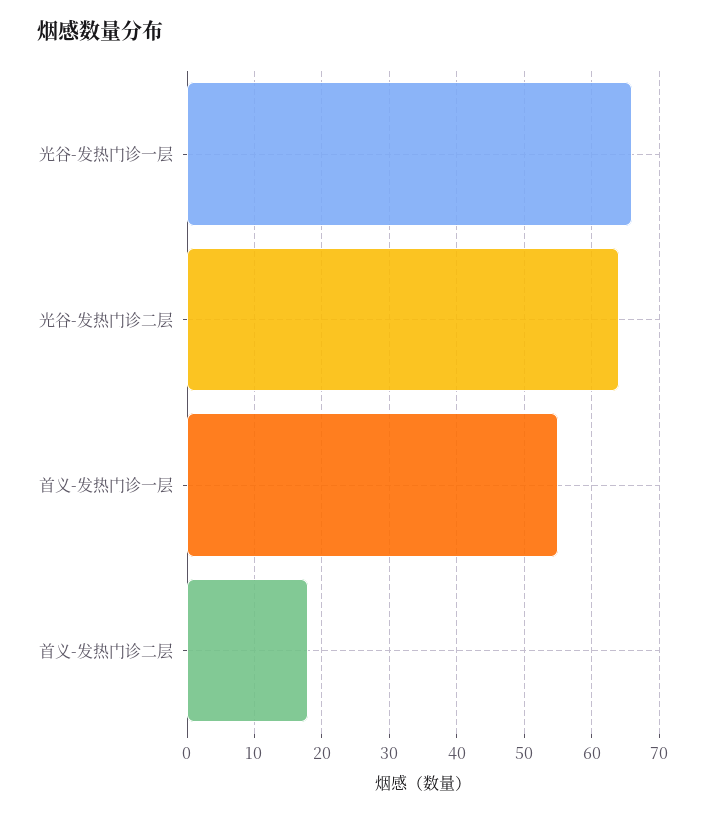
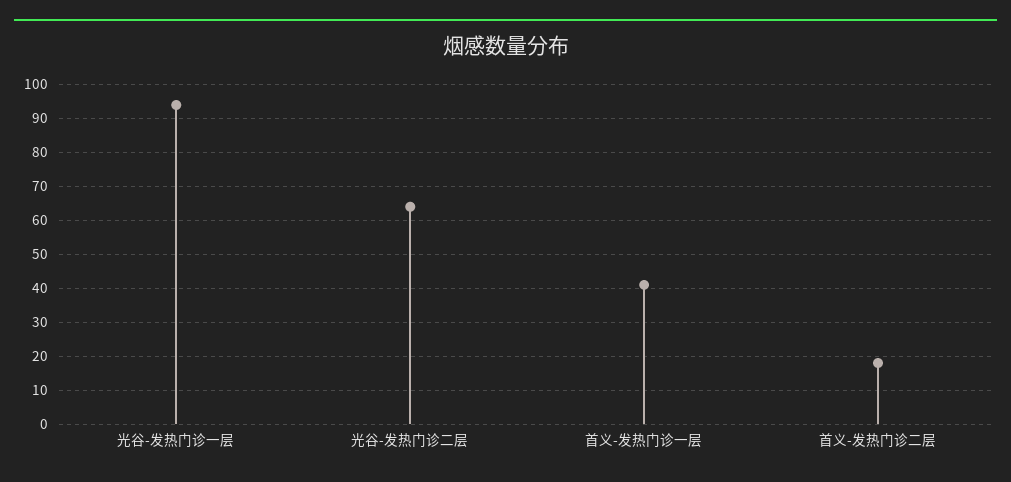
  {
-   "光谷-发热门诊一层": 66,
+   "光谷-发热门诊一层": 95,
    "光谷-发热门诊二层": 64,
-   "首义-发热门诊一层": 55,
+   "首义-发热门诊一层": 40,
    "首义-发热门诊二层": 18
  }

